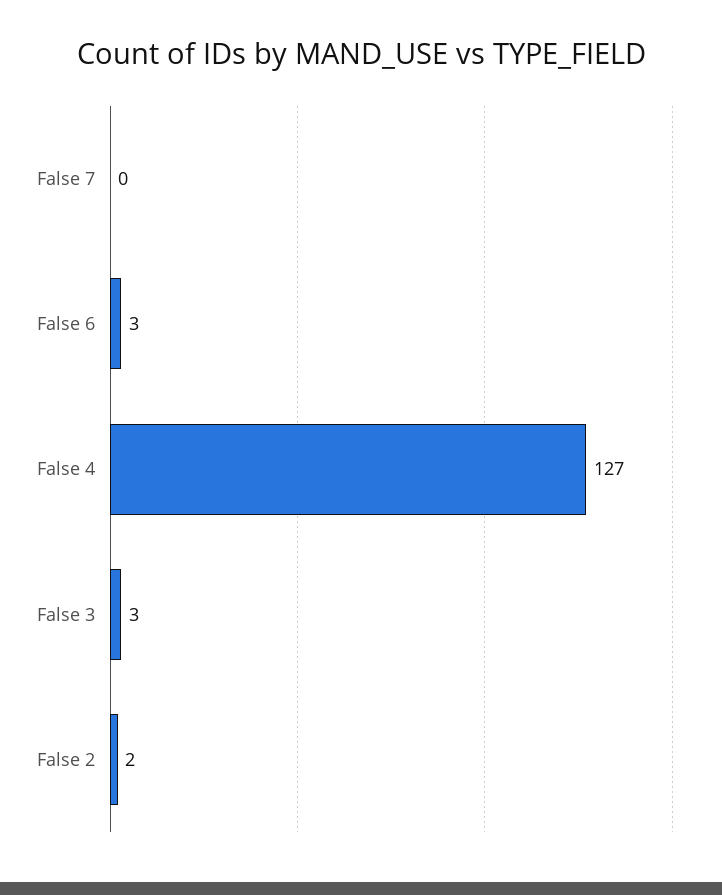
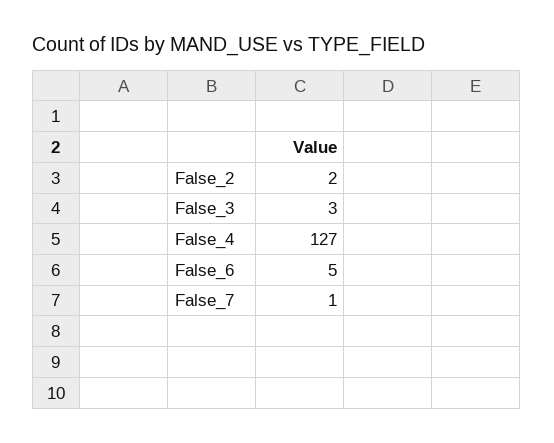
  {
-   "False 7": 0,
+   "False 7": 1,
-   "False 6": 3,
+   "False 6": 5,
    "False 4": 127,
    "False 3": 3,
    "False 2": 2
  }

